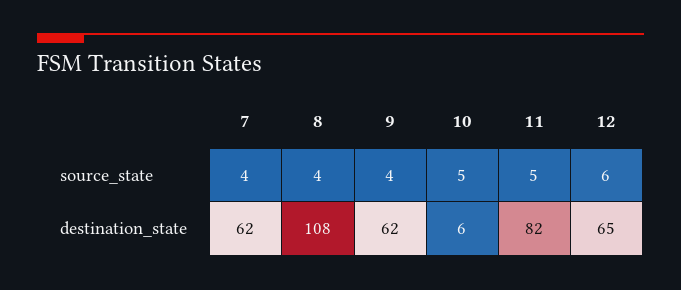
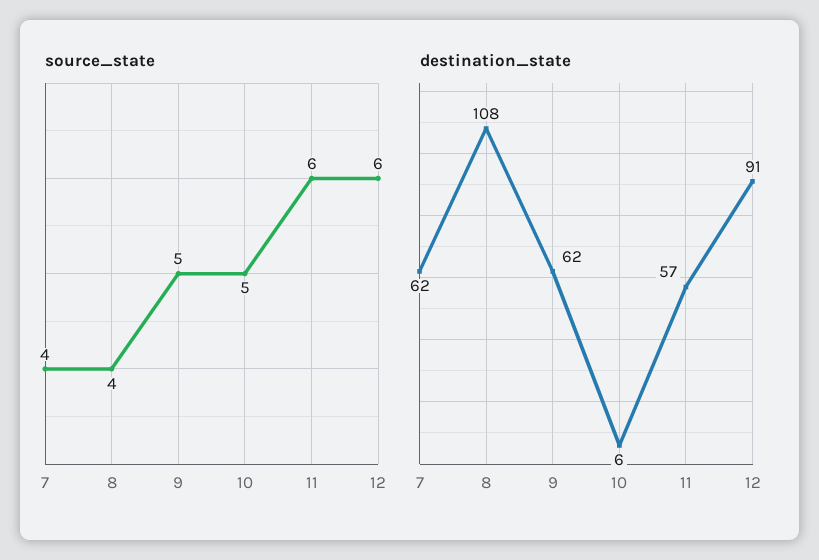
  {
    "source_state": {
      "7": 4,
      "8": 4,
-     "9": 4,
+     "9": 5,
      "10": 5,
-     "11": 5,
+     "11": 6,
      "12": 6
    },
    "destination_state": {
      "7": 62,
      "8": 108,
      "9": 62,
      "10": 6,
-     "11": 82,
+     "11": 57,
-     "12": 65
+     "12": 91
    }
  }

